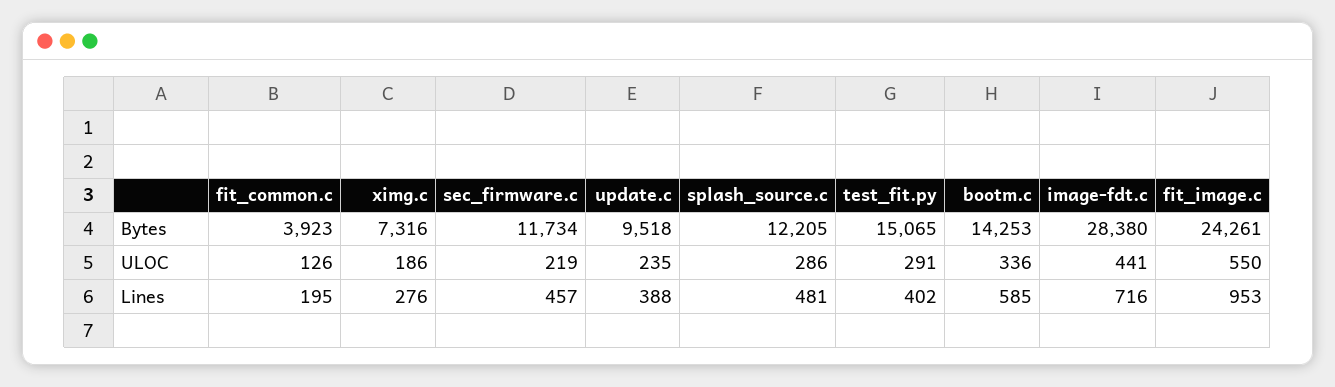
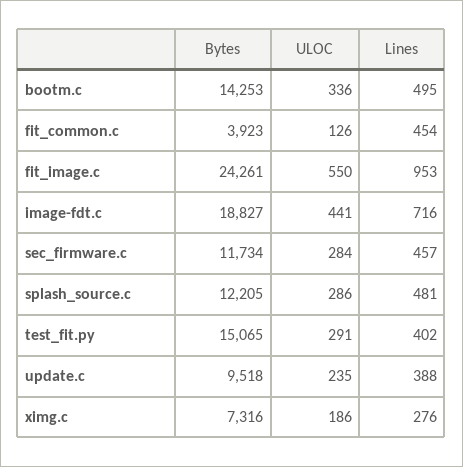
  {
    "fit_common.c": {
      "Bytes": 3923,
      "ULOC": 126,
-     "Lines": 195
+     "Lines": 454
    },
    "ximg.c": {
      "Bytes": 7316,
      "ULOC": 186,
      "Lines": 276
    },
    "sec_firmware.c": {
      "Bytes": 11734,
-     "ULOC": 219,
+     "ULOC": 284,
      "Lines": 457
    },
    "update.c": {
      "Bytes": 9518,
      "ULOC": 235,
      "Lines": 388
    },
    "splash_source.c": {
      "Bytes": 12205,
      "ULOC": 286,
      "Lines": 481
    },
    "test_fit.py": {
      "Bytes": 15065,
      "ULOC": 291,
      "Lines": 402
    },
    "bootm.c": {
      "Bytes": 14253,
      "ULOC": 336,
-     "Lines": 585
+     "Lines": 495
    },
    "image-fdt.c": {
-     "Bytes": 28380,
+     "Bytes": 18827,
      "ULOC": 441,
      "Lines": 716
    },
    "fit_image.c": {
      "Bytes": 24261,
      "ULOC": 550,
      "Lines": 953
    }
  }

